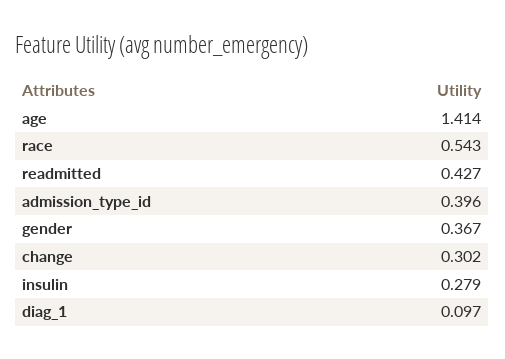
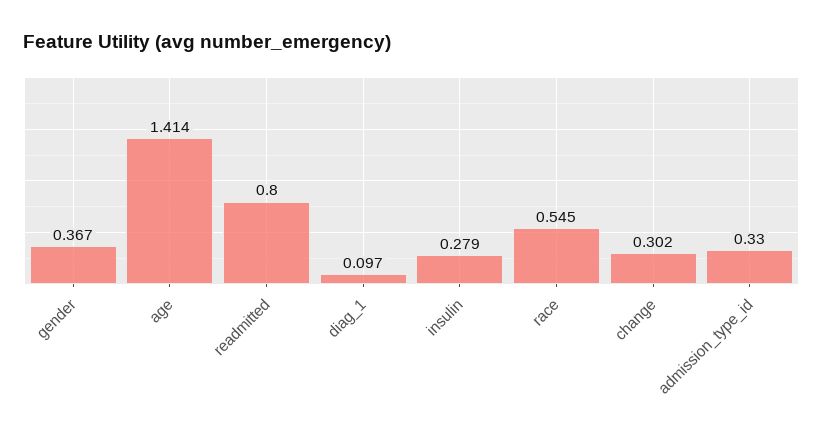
  {
    "age": 1.414,
-   "race": 0.543,
+   "race": 0.545,
-   "readmitted": 0.427,
+   "readmitted": 0.8,
-   "admission_type_id": 0.396,
+   "admission_type_id": 0.33,
    "gender": 0.367,
    "change": 0.302,
    "insulin": 0.279,
    "diag_1": 0.097
  }

